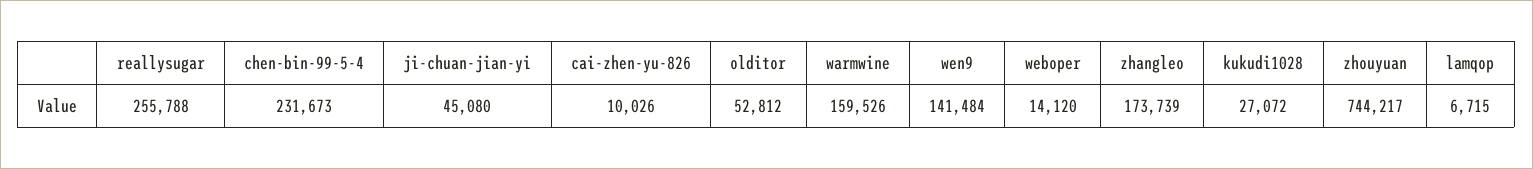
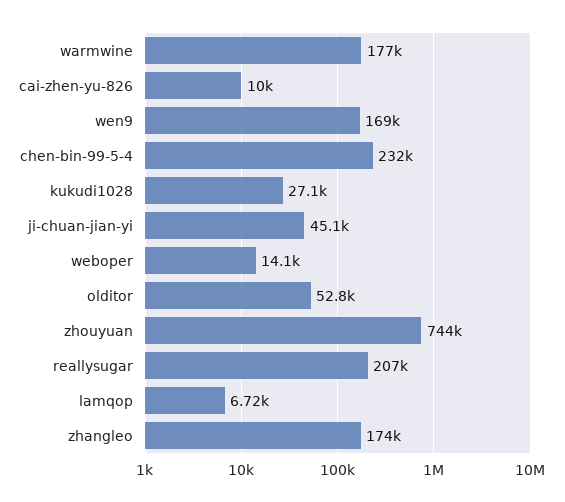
  {
-   "reallysugar": 255788,
+   "reallysugar": 207000,
    "chen-bin-99-5-4": 231673,
    "ji-chuan-jian-yi": 45080,
    "cai-zhen-yu-826": 10026,
    "olditor": 52812,
-   "warmwine": 159526,
+   "warmwine": 177000,
-   "wen9": 141484,
+   "wen9": 169000,
    "weboper": 14120,
    "zhangleo": 173739,
    "kukudi1028": 27072,
    "zhouyuan": 744217,
    "lamqop": 6715
  }

